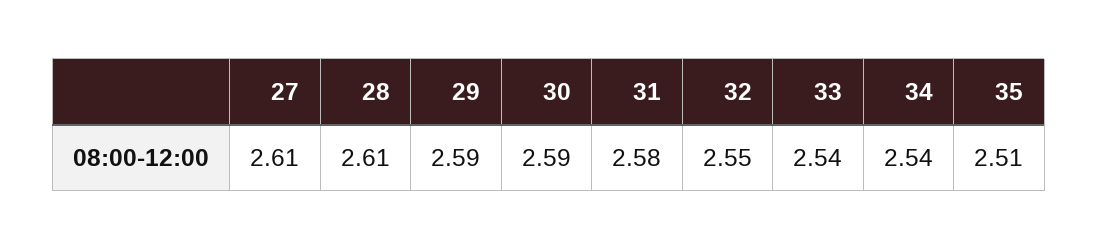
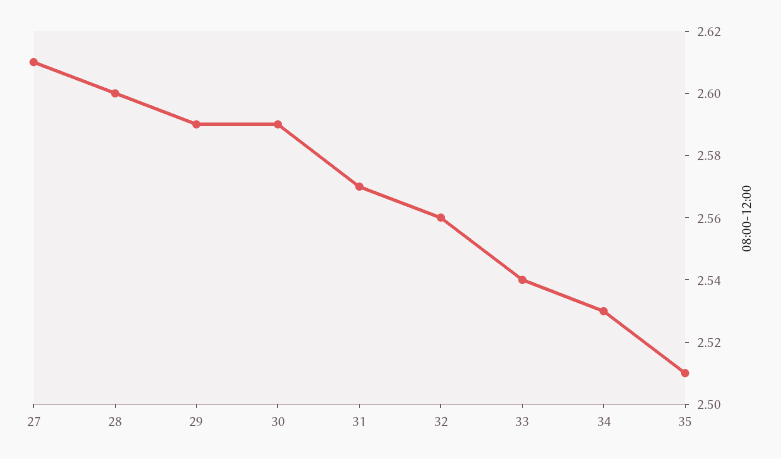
  {
    "27": 2.61,
-   "28": 2.61,
+   "28": 2.6,
    "29": 2.59,
    "30": 2.59,
-   "31": 2.58,
+   "31": 2.57,
-   "32": 2.55,
+   "32": 2.56,
    "33": 2.54,
-   "34": 2.54,
+   "34": 2.53,
    "35": 2.51
  }

